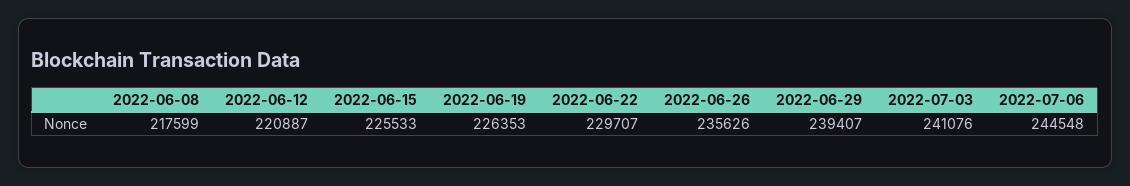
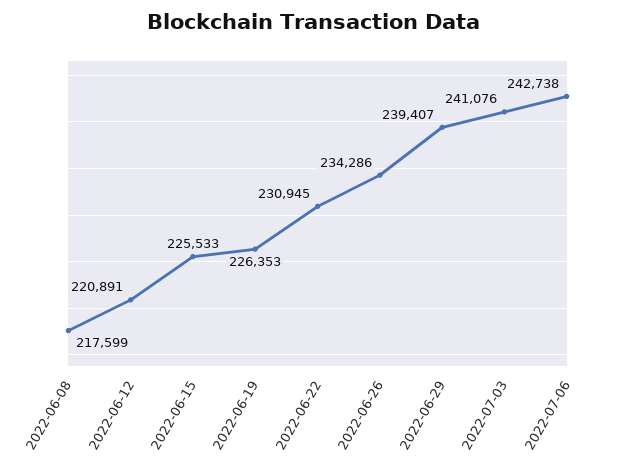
  {
    "2022-06-08": 217599,
-   "2022-06-12": 220887,
+   "2022-06-12": 220891,
    "2022-06-15": 225533,
    "2022-06-19": 226353,
-   "2022-06-22": 229707,
+   "2022-06-22": 230945,
-   "2022-06-26": 235626,
+   "2022-06-26": 234286,
    "2022-06-29": 239407,
    "2022-07-03": 241076,
-   "2022-07-06": 244548
+   "2022-07-06": 242738
  }

